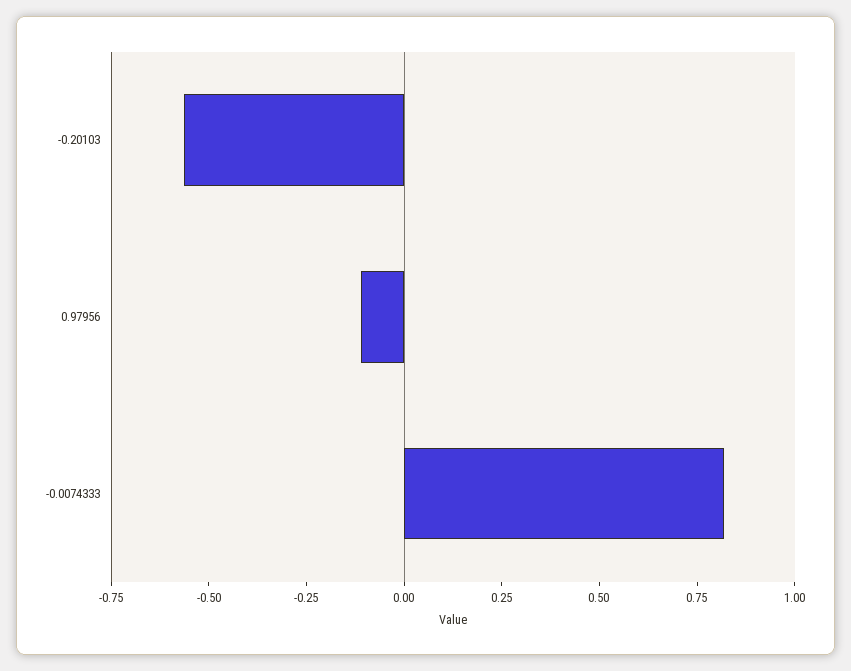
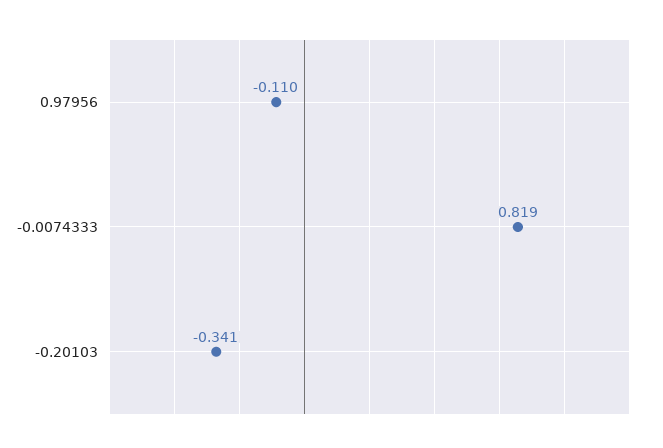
  {
-   "-0.20103": -0.55,
+   "-0.20103": -0.341,
    "0.97956": -0.11,
    "-0.0074333": 0.819
  }

